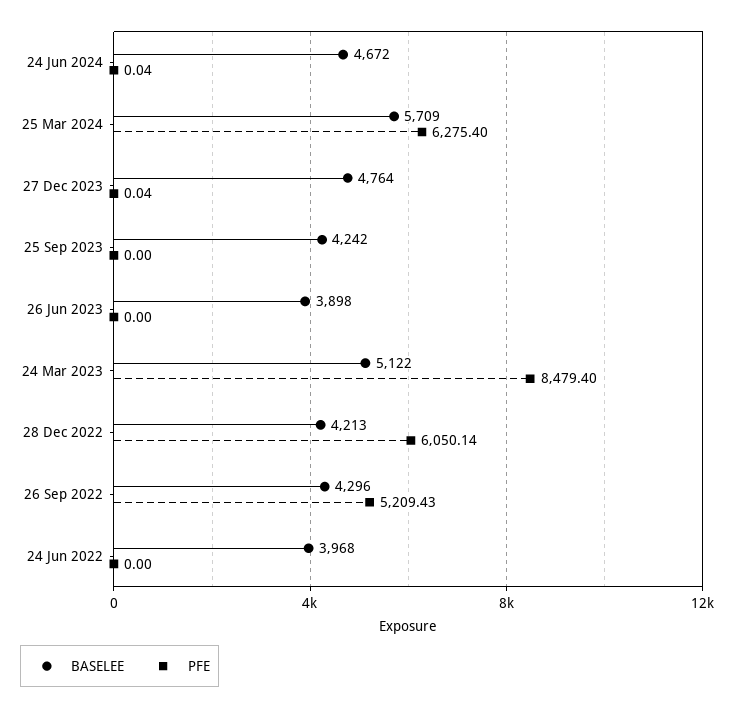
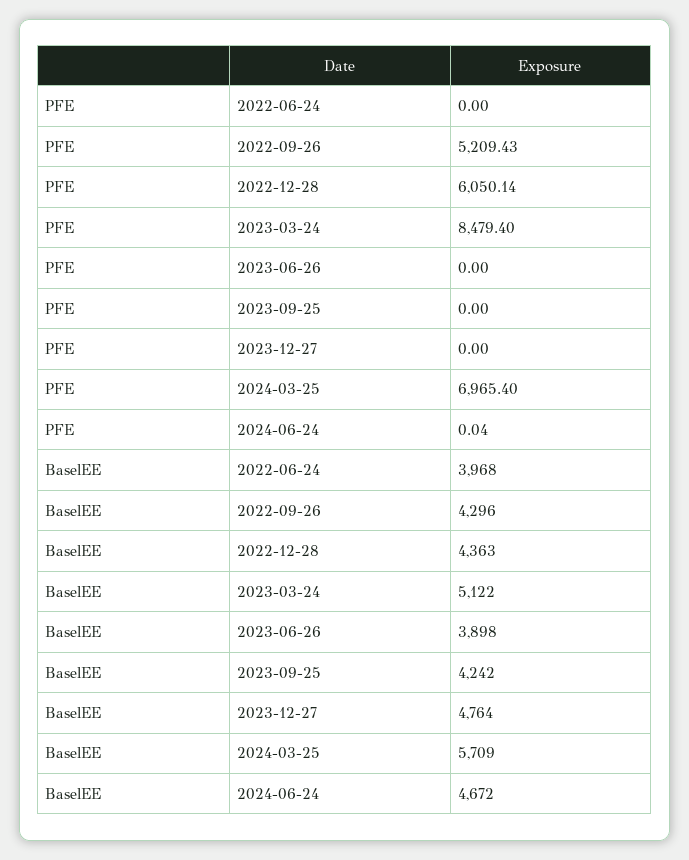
  {
    "BASELEE": {
      "24 Jun 2024": 4672,
      "25 Mar 2024": 5709,
      "27 Dec 2023": 4764,
      "25 Sep 2023": 4242,
      "26 Jun 2023": 3898,
      "24 Mar 2023": 5122,
-     "28 Dec 2022": 4213,
+     "28 Dec 2022": 4363,
      "26 Sep 2022": 4296,
      "24 Jun 2022": 3968
    },
    "PFE": {
      "24 Jun 2024": 0.04,
-     "25 Mar 2024": 6275.4,
+     "25 Mar 2024": 6965.4,
-     "27 Dec 2023": 0.04,
+     "27 Dec 2023": 0,
      "25 Sep 2023": 0,
      "26 Jun 2023": 0,
      "24 Mar 2023": 8479.4,
      "28 Dec 2022": 6050.14,
      "26 Sep 2022": 5209.43,
      "24 Jun 2022": 0
    }
  }

